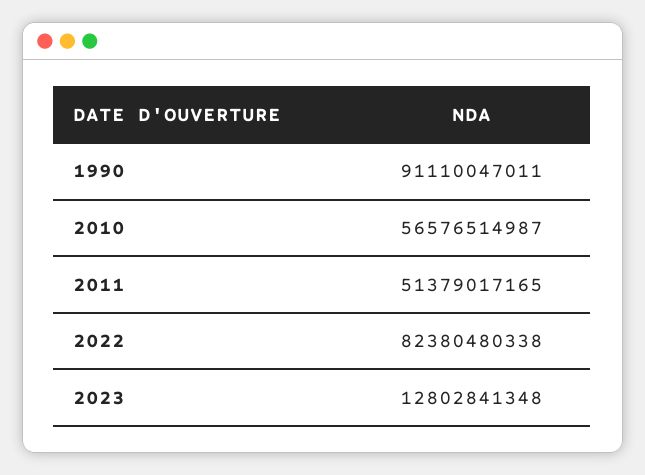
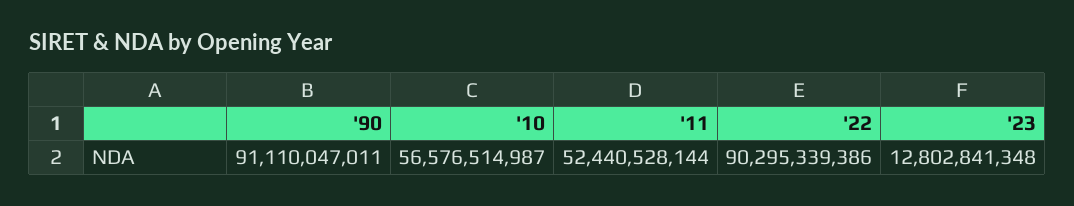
  {
    "1990": 91110047011,
    "2010": 56576514987,
-   "2011": 51379017165,
+   "2011": 52440528144,
-   "2022": 82380480338,
+   "2022": 90295339386,
    "2023": 12802841348
  }

